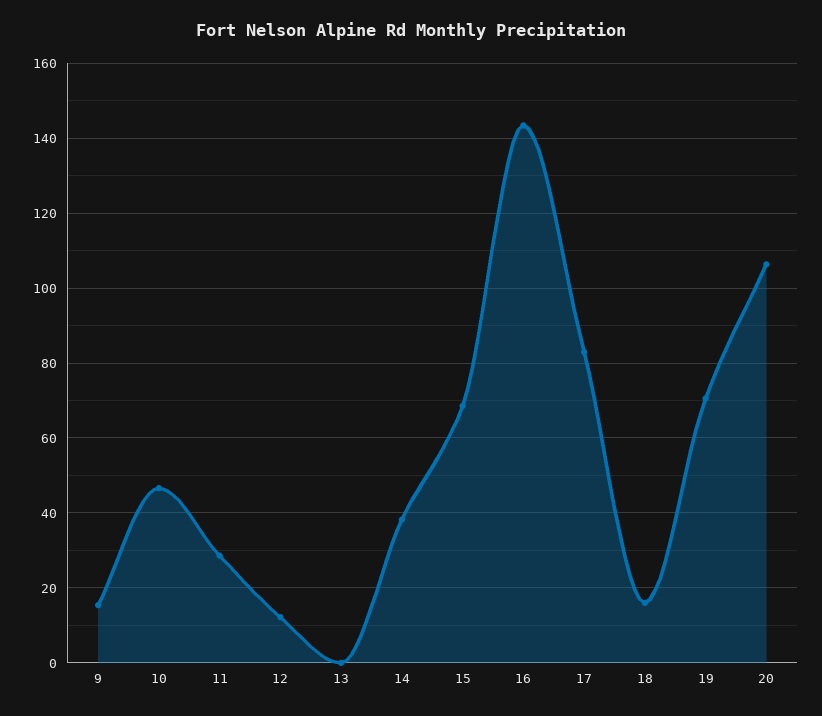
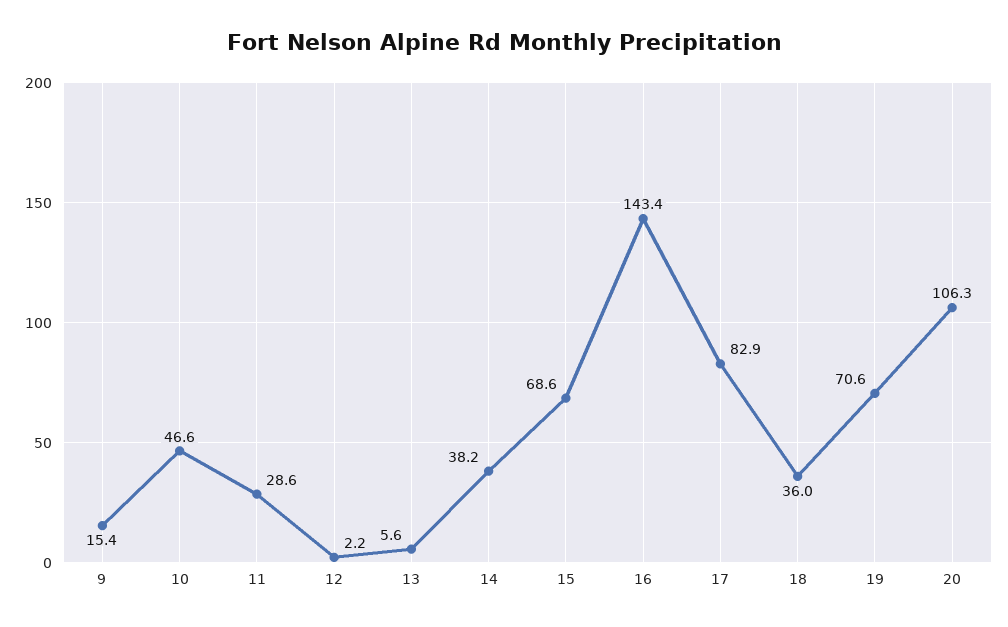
  {
    "9": 15.4,
    "10": 46.6,
    "11": 28.6,
-   "12": 12,
+   "12": 2.2,
-   "13": 0,
+   "13": 5.6,
    "14": 38.2,
    "15": 68.6,
    "16": 143.4,
    "17": 82.9,
-   "18": 16,
+   "18": 36,
    "19": 70.6,
    "20": 106.3
  }

